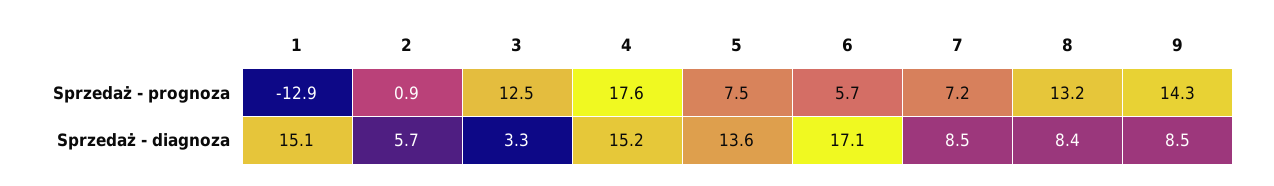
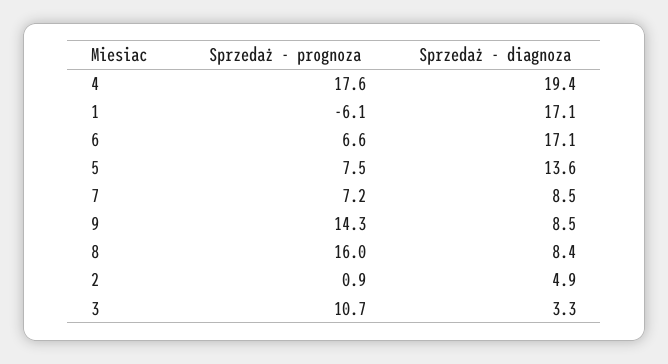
  {
    "1": {
-     "Sprzedaż - prognoza": -12.9,
+     "Sprzedaż - prognoza": -6.1,
-     "Sprzedaż - diagnoza": 15.1
+     "Sprzedaż - diagnoza": 17.1
    },
    "2": {
      "Sprzedaż - prognoza": 0.9,
-     "Sprzedaż - diagnoza": 5.7
+     "Sprzedaż - diagnoza": 4.9
    },
    "3": {
-     "Sprzedaż - prognoza": 12.5,
+     "Sprzedaż - prognoza": 10.7,
      "Sprzedaż - diagnoza": 3.3
    },
    "4": {
      "Sprzedaż - prognoza": 17.6,
-     "Sprzedaż - diagnoza": 15.2
+     "Sprzedaż - diagnoza": 19.4
    },
    "5": {
      "Sprzedaż - prognoza": 7.5,
      "Sprzedaż - diagnoza": 13.6
    },
    "6": {
-     "Sprzedaż - prognoza": 5.7,
+     "Sprzedaż - prognoza": 6.6,
      "Sprzedaż - diagnoza": 17.1
    },
    "7": {
      "Sprzedaż - prognoza": 7.2,
      "Sprzedaż - diagnoza": 8.5
    },
    "8": {
-     "Sprzedaż - prognoza": 13.2,
+     "Sprzedaż - prognoza": 16,
      "Sprzedaż - diagnoza": 8.4
    },
    "9": {
      "Sprzedaż - prognoza": 14.3,
      "Sprzedaż - diagnoza": 8.5
    }
  }

